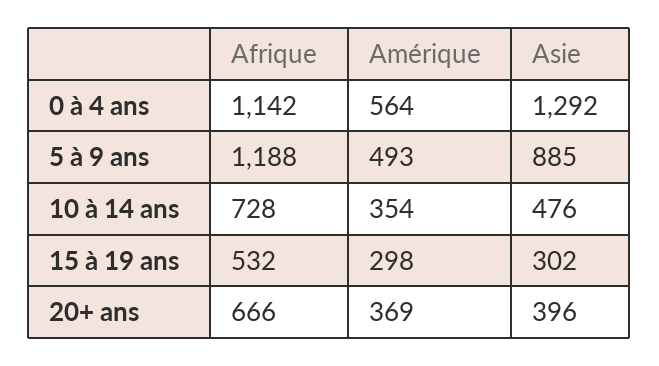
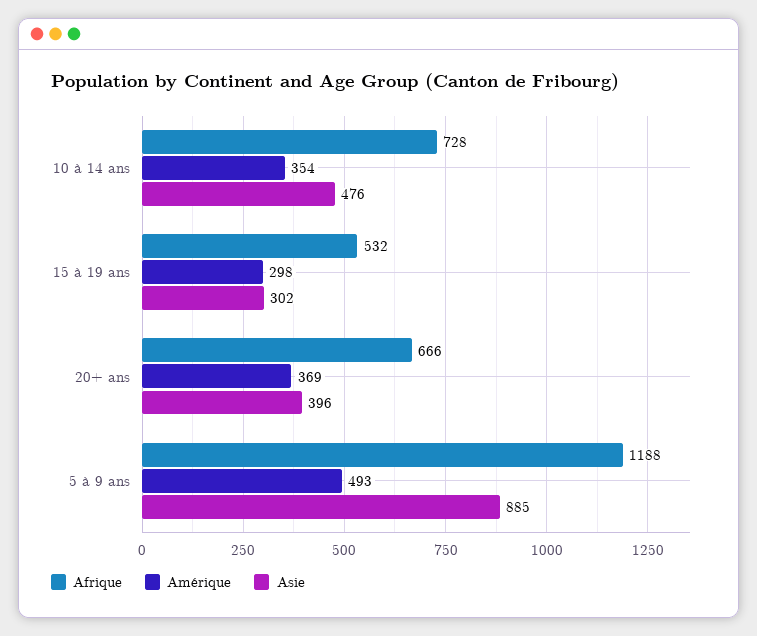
  {
    "Afrique": {
-     "0 à 4 ans": 1142,
      "5 à 9 ans": 1188,
      "10 à 14 ans": 728,
      "15 à 19 ans": 532,
      "20+ ans": 666
    },
    "Amérique": {
-     "0 à 4 ans": 564,
      "5 à 9 ans": 493,
      "10 à 14 ans": 354,
      "15 à 19 ans": 298,
      "20+ ans": 369
    },
    "Asie": {
-     "0 à 4 ans": 1292,
      "5 à 9 ans": 885,
      "10 à 14 ans": 476,
      "15 à 19 ans": 302,
      "20+ ans": 396
    }
  }

